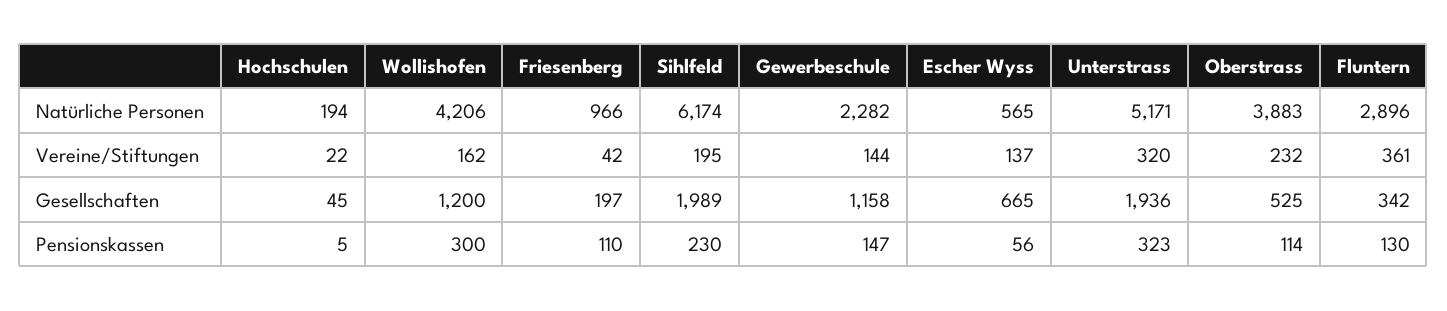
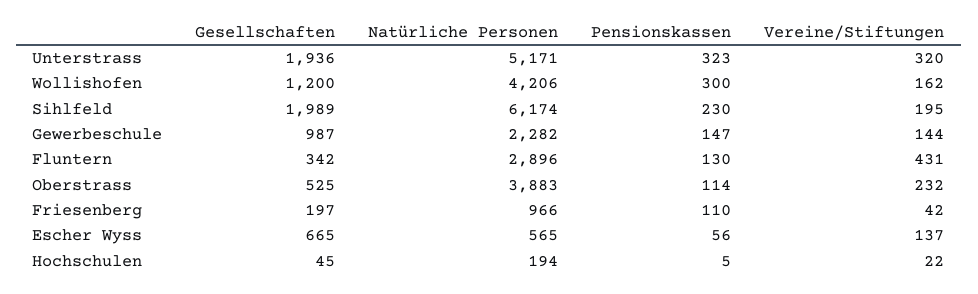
  {
    "Hochschulen": {
      "Natürliche Personen": 194,
      "Vereine/Stiftungen": 22,
      "Gesellschaften": 45,
      "Pensionskassen": 5
    },
    "Wollishofen": {
      "Natürliche Personen": 4206,
      "Vereine/Stiftungen": 162,
      "Gesellschaften": 1200,
      "Pensionskassen": 300
    },
    "Friesenberg": {
      "Natürliche Personen": 966,
      "Vereine/Stiftungen": 42,
      "Gesellschaften": 197,
      "Pensionskassen": 110
    },
    "Sihlfeld": {
      "Natürliche Personen": 6174,
      "Vereine/Stiftungen": 195,
      "Gesellschaften": 1989,
      "Pensionskassen": 230
    },
    "Gewerbeschule": {
      "Natürliche Personen": 2282,
      "Vereine/Stiftungen": 144,
-     "Gesellschaften": 1158,
+     "Gesellschaften": 987,
      "Pensionskassen": 147
    },
    "Escher Wyss": {
      "Natürliche Personen": 565,
      "Vereine/Stiftungen": 137,
      "Gesellschaften": 665,
      "Pensionskassen": 56
    },
    "Unterstrass": {
      "Natürliche Personen": 5171,
      "Vereine/Stiftungen": 320,
      "Gesellschaften": 1936,
      "Pensionskassen": 323
    },
    "Oberstrass": {
      "Natürliche Personen": 3883,
      "Vereine/Stiftungen": 232,
      "Gesellschaften": 525,
      "Pensionskassen": 114
    },
    "Fluntern": {
      "Natürliche Personen": 2896,
-     "Vereine/Stiftungen": 361,
+     "Vereine/Stiftungen": 431,
      "Gesellschaften": 342,
      "Pensionskassen": 130
    }
  }

